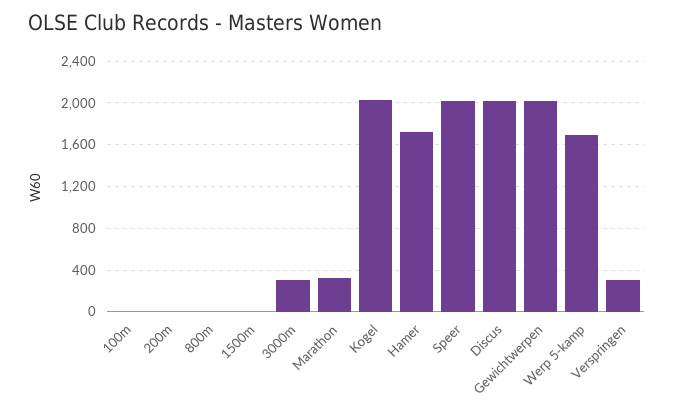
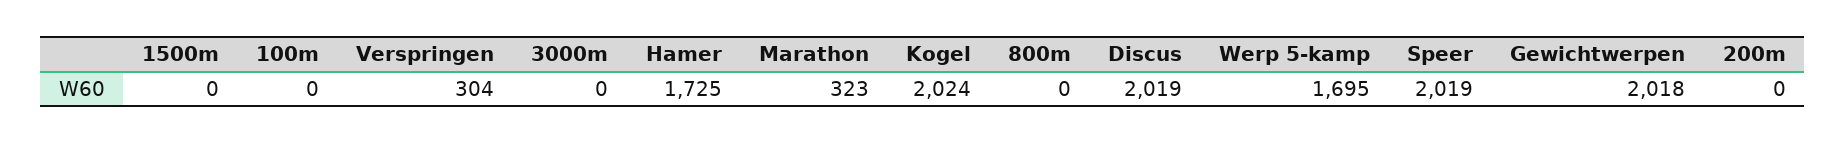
  {
    "100m": 0,
    "200m": 0,
    "800m": 0,
    "1500m": 0,
-   "3000m": 300,
+   "3000m": 0,
    "Marathon": 323,
    "Kogel": 2024,
    "Hamer": 1725,
    "Speer": 2019,
    "Discus": 2019,
    "Gewichtwerpen": 2018,
    "Werp 5-kamp": 1695,
    "Verspringen": 304
  }

